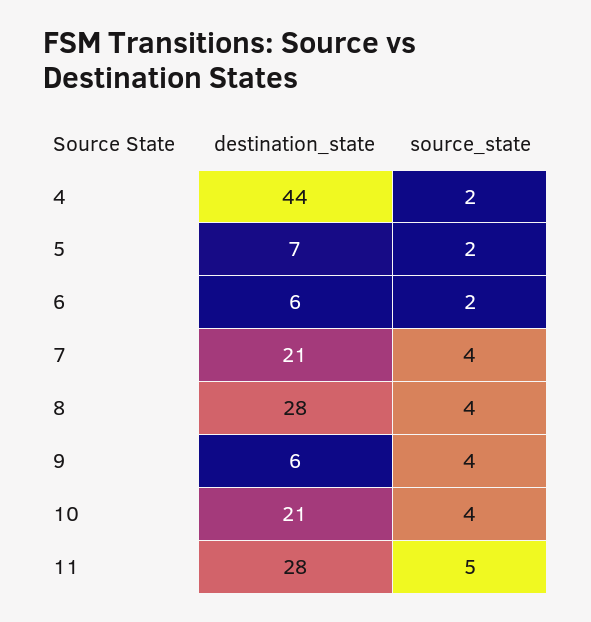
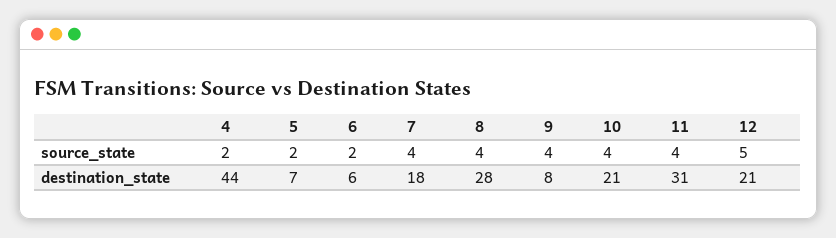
  {
    "destination_state": {
      "4": 44,
      "5": 7,
      "6": 6,
-     "7": 21,
+     "7": 18,
      "8": 28,
-     "9": 6,
+     "9": 8,
      "10": 21,
-     "11": 28
+     "11": 31,
+     "12": 21
    },
    "source_state": {
      "4": 2,
      "5": 2,
      "6": 2,
      "7": 4,
      "8": 4,
      "9": 4,
      "10": 4,
-     "11": 5
+     "11": 4,
+     "12": 5
    }
  }

